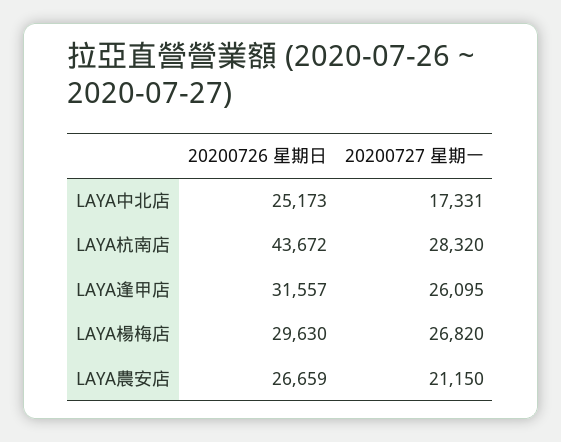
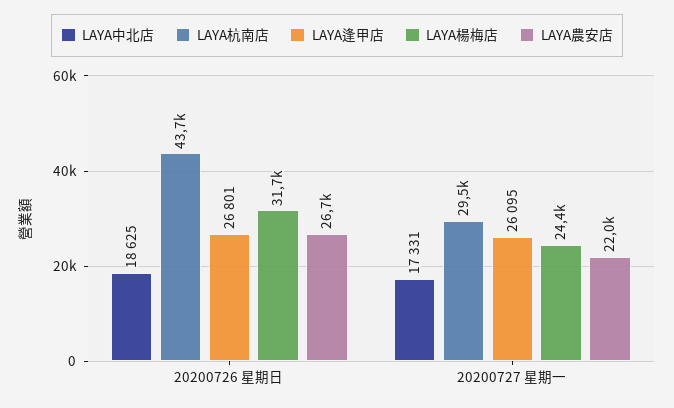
  {
    "LAYA中北店": {
-     "20200726 星期日": 25173,
+     "20200726 星期日": 18625,
      "20200727 星期一": 17331
    },
    "LAYA杭南店": {
      "20200726 星期日": 43672,
-     "20200727 星期一": 28320
+     "20200727 星期一": 29500
    },
    "LAYA逢甲店": {
-     "20200726 星期日": 31557,
+     "20200726 星期日": 26801,
      "20200727 星期一": 26095
    },
    "LAYA楊梅店": {
-     "20200726 星期日": 29630,
+     "20200726 星期日": 31700,
-     "20200727 星期一": 26820
+     "20200727 星期一": 24400
    },
    "LAYA農安店": {
      "20200726 星期日": 26659,
-     "20200727 星期一": 21150
+     "20200727 星期一": 22000
    }
  }

